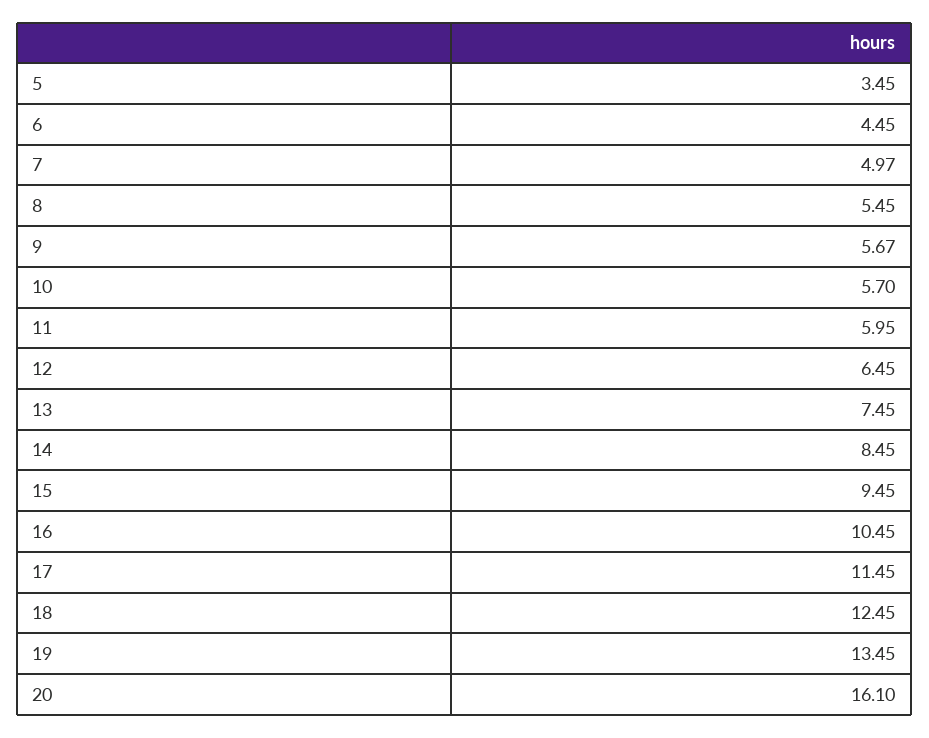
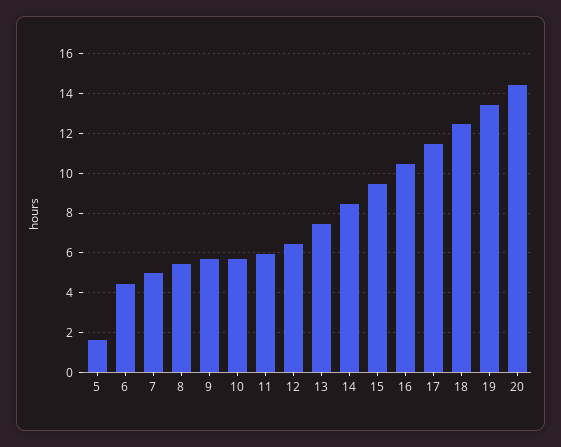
  {
-   "5": 3.45,
+   "5": 1.5,
    "6": 4.45,
    "7": 4.97,
    "8": 5.45,
    "9": 5.67,
    "10": 5.7,
    "11": 5.95,
    "12": 6.45,
    "13": 7.45,
    "14": 8.45,
    "15": 9.45,
    "16": 10.45,
    "17": 11.45,
    "18": 12.45,
    "19": 13.45,
-   "20": 16.1
+   "20": 14.5
  }

